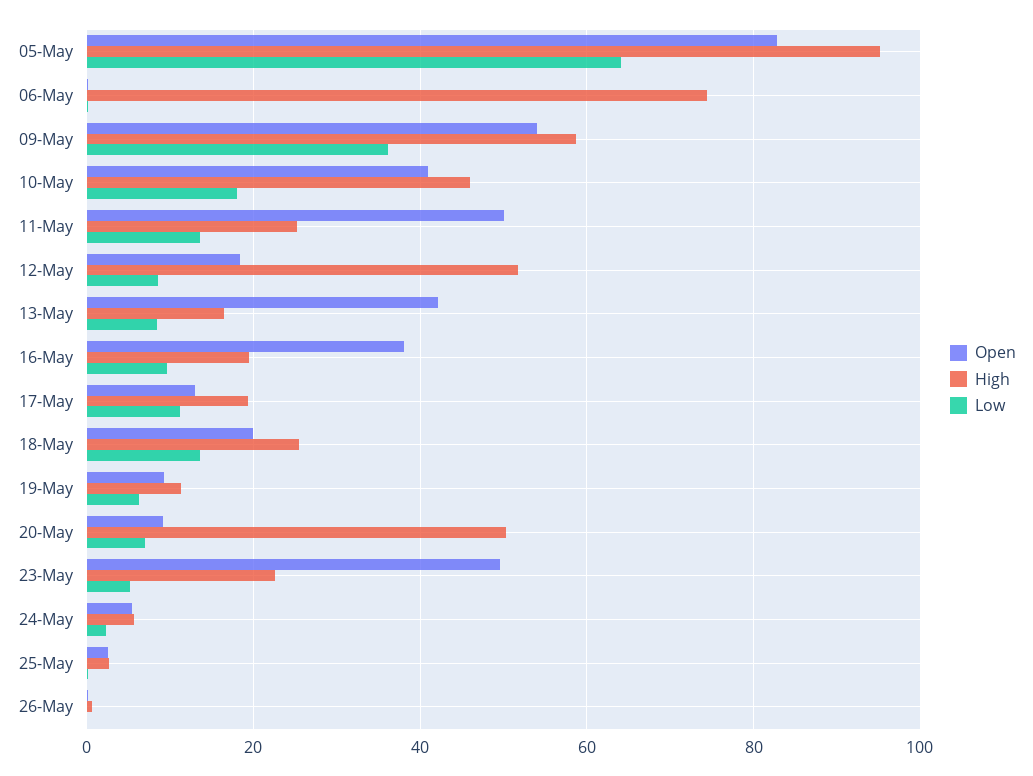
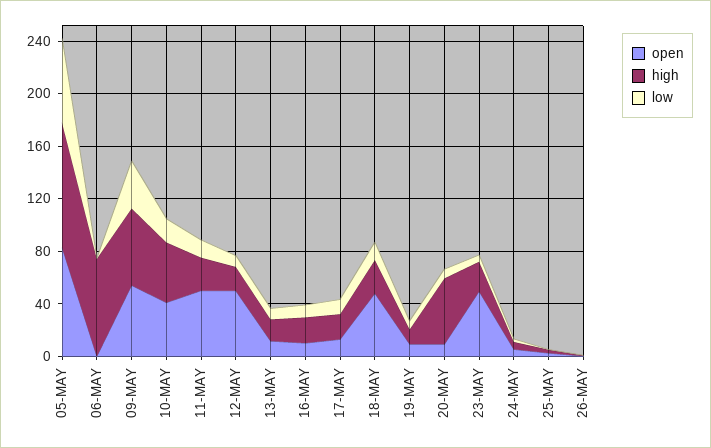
  {
    "Open": {
      "05-May": 82,
      "06-May": 0,
      "09-May": 54,
      "10-May": 40,
      "11-May": 50,
-     "12-May": 18,
+     "12-May": 50,
-     "13-May": 42,
+     "13-May": 10,
-     "16-May": 38,
+     "16-May": 10,
      "17-May": 14,
-     "18-May": 20,
+     "18-May": 50,
      "19-May": 10,
      "20-May": 10,
      "23-May": 50,
      "24-May": 6,
      "25-May": 2,
      "26-May": 0
    },
    "High": {
      "05-May": 96,
      "06-May": 74,
      "09-May": 58,
      "10-May": 46,
      "11-May": 26,
-     "12-May": 52,
+     "12-May": 20,
      "13-May": 16,
      "16-May": 20,
      "17-May": 20,
      "18-May": 26,
      "19-May": 12,
      "20-May": 50,
      "23-May": 22,
      "24-May": 6,
      "25-May": 2,
      "26-May": 0
    },
    "Low": {
      "05-May": 64,
      "06-May": 0,
      "09-May": 36,
      "10-May": 18,
      "11-May": 14,
      "12-May": 8,
      "13-May": 8,
      "16-May": 10,
      "17-May": 12,
      "18-May": 14,
      "19-May": 6,
      "20-May": 6,
      "23-May": 6,
      "24-May": 2,
      "25-May": 0,
      "26-May": 0
    }
  }

